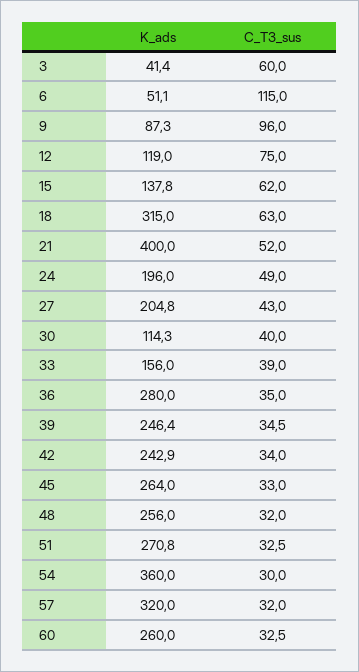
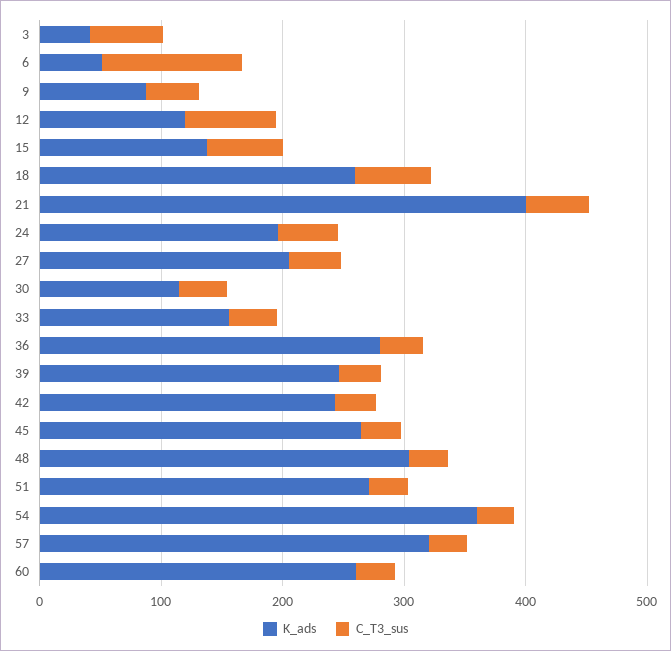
  {
    "K_ads": {
      "3": 41.4,
      "6": 51.1,
      "9": 87.3,
      "12": 119,
      "15": 137.8,
-     "18": 315,
+     "18": 260,
      "21": 400,
      "24": 196,
      "27": 204.8,
      "30": 114.3,
      "33": 156,
      "36": 280,
      "39": 246.4,
      "42": 242.9,
      "45": 264,
-     "48": 256,
+     "48": 300,
      "51": 270.8,
      "54": 360,
      "57": 320,
      "60": 260
    },
    "C_T3_sus": {
      "3": 60,
      "6": 115,
-     "9": 96,
+     "9": 40,
      "12": 75,
      "15": 62,
      "18": 63,
      "21": 52,
      "24": 49,
      "27": 43,
      "30": 40,
      "33": 39,
      "36": 35,
      "39": 34.5,
      "42": 34,
      "45": 33,
      "48": 32,
      "51": 32.5,
      "54": 30,
      "57": 32,
      "60": 32.5
    }
  }

